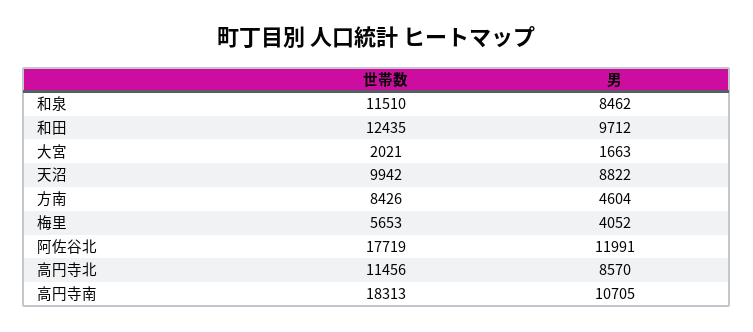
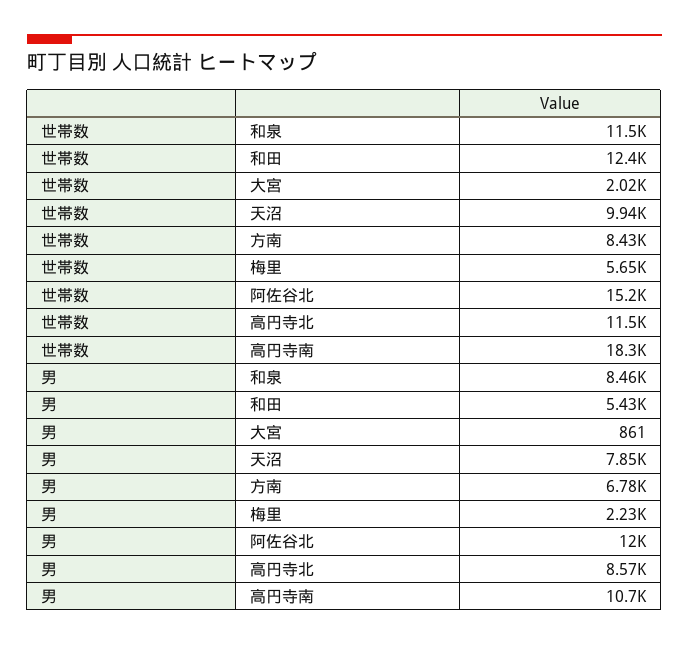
  {
    "世帯数": {
      "和泉": 11510,
      "和田": 12435,
      "大宮": 2021,
      "天沼": 9942,
      "方南": 8426,
      "梅里": 5653,
-     "阿佐谷北": 17719,
+     "阿佐谷北": 15200,
      "高円寺北": 11456,
      "高円寺南": 18313
    },
    "男": {
      "和泉": 8462,
-     "和田": 9712,
+     "和田": 5430,
-     "大宮": 1663,
+     "大宮": 861,
-     "天沼": 8822,
+     "天沼": 7850,
-     "方南": 4604,
+     "方南": 6780,
-     "梅里": 4052,
+     "梅里": 2230,
      "阿佐谷北": 11991,
      "高円寺北": 8570,
      "高円寺南": 10705
    }
  }

